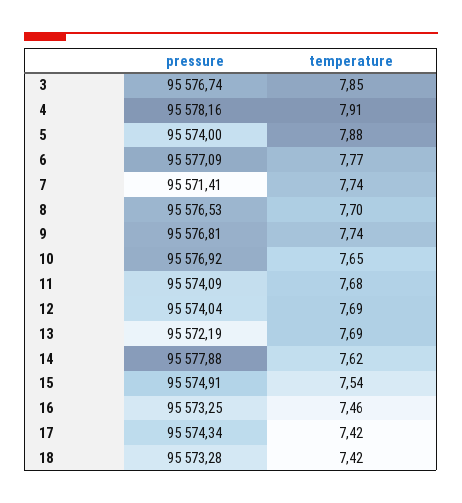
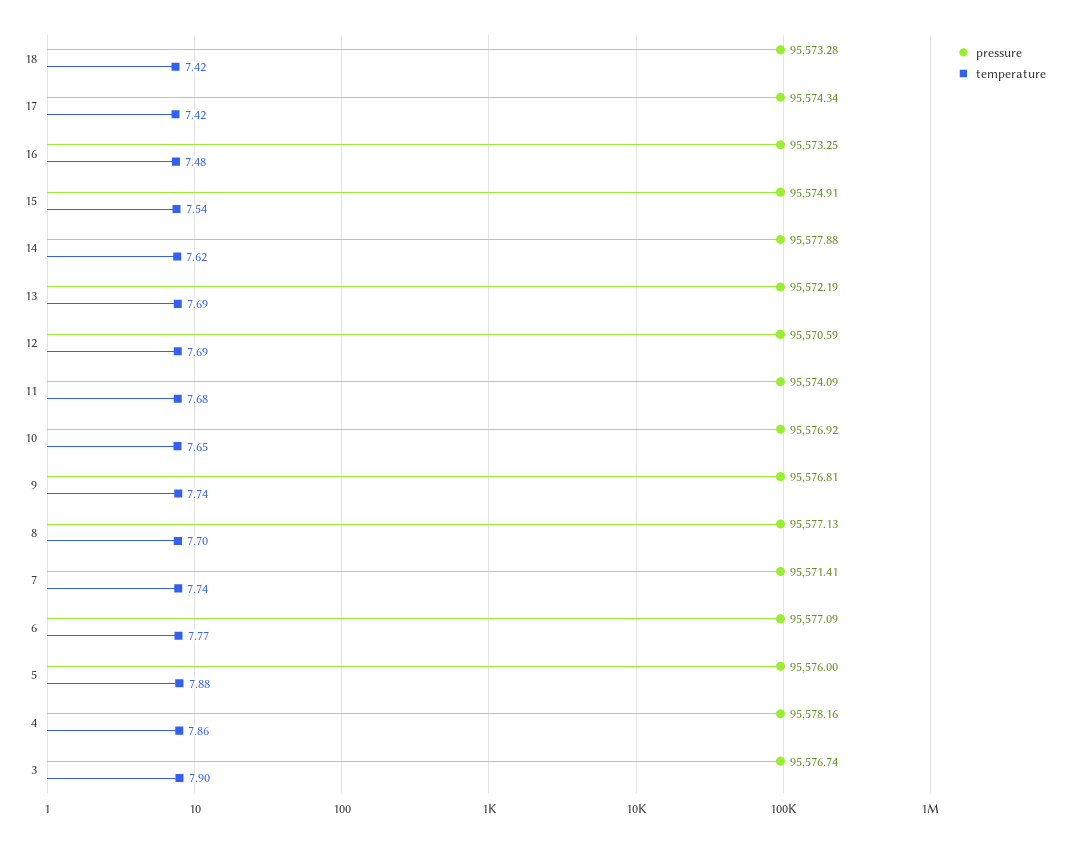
  {
    "pressure": {
      "3": 95576.74,
      "4": 95578.16,
-     "5": 95574,
+     "5": 95576,
      "6": 95577.09,
      "7": 95571.41,
-     "8": 95576.53,
+     "8": 95577.13,
      "9": 95576.81,
      "10": 95576.92,
      "11": 95574.09,
-     "12": 95574.04,
+     "12": 95570.59,
      "13": 95572.19,
      "14": 95577.88,
      "15": 95574.91,
      "16": 95573.25,
      "17": 95574.34,
      "18": 95573.28
    },
    "temperature": {
-     "3": 7.85,
+     "3": 7.9,
-     "4": 7.91,
+     "4": 7.86,
      "5": 7.88,
      "6": 7.77,
      "7": 7.74,
      "8": 7.7,
      "9": 7.74,
      "10": 7.65,
      "11": 7.68,
      "12": 7.69,
      "13": 7.69,
      "14": 7.62,
      "15": 7.54,
-     "16": 7.46,
+     "16": 7.48,
      "17": 7.42,
      "18": 7.42
    }
  }

